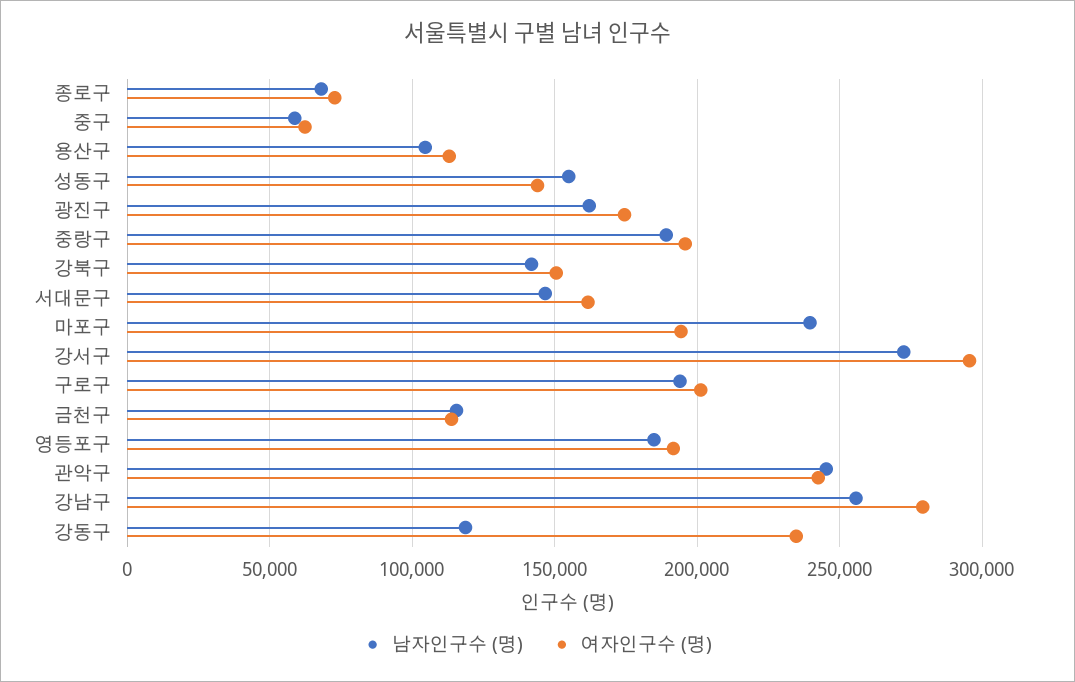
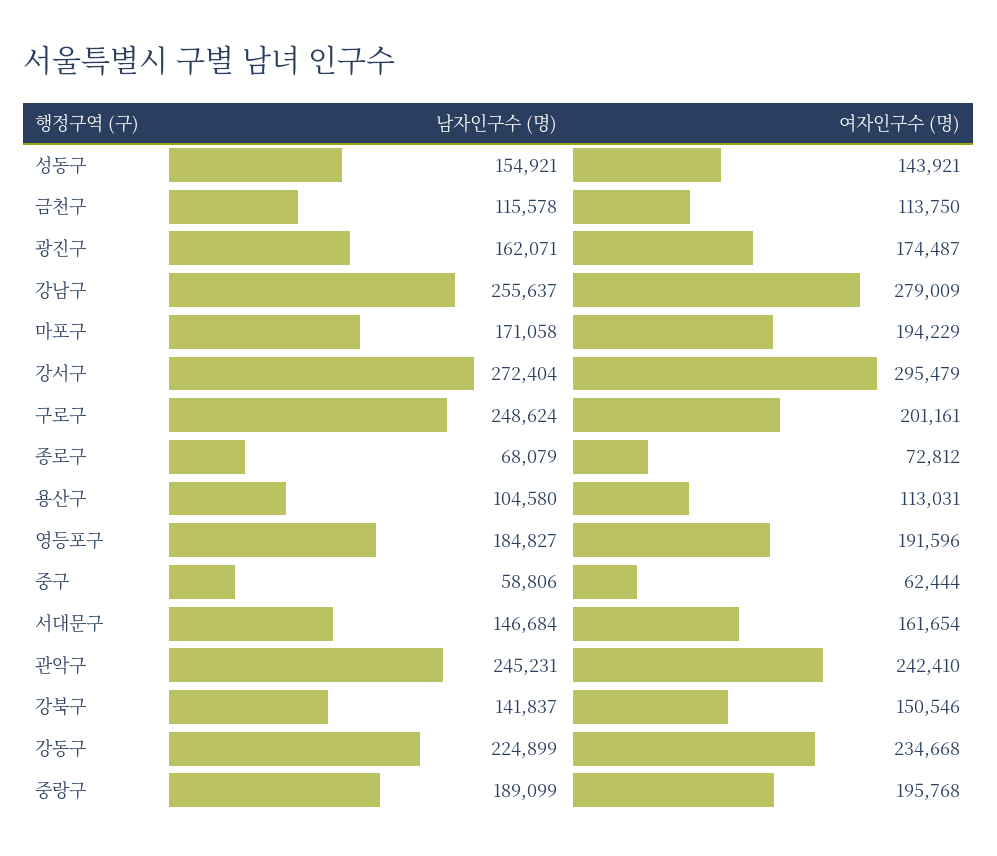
  {
    "남자인구수 (명)": {
      "종로구": 68079,
      "중구": 58806,
      "용산구": 104580,
      "성동구": 154921,
      "광진구": 162071,
      "중랑구": 189099,
      "강북구": 141837,
      "서대문구": 146684,
-     "마포구": 240000,
+     "마포구": 171058,
      "강서구": 272404,
-     "구로구": 195000,
+     "구로구": 248624,
      "금천구": 115578,
      "영등포구": 184827,
      "관악구": 245231,
      "강남구": 255637,
-     "강동구": 120000
+     "강동구": 224899
    },
    "여자인구수 (명)": {
      "종로구": 72812,
      "중구": 62444,
      "용산구": 113031,
      "성동구": 143921,
      "광진구": 174487,
      "중랑구": 195768,
      "강북구": 150546,
      "서대문구": 161654,
      "마포구": 194229,
      "강서구": 295479,
      "구로구": 201161,
      "금천구": 113750,
      "영등포구": 191596,
      "관악구": 242410,
      "강남구": 279009,
      "강동구": 234668
    }
  }

